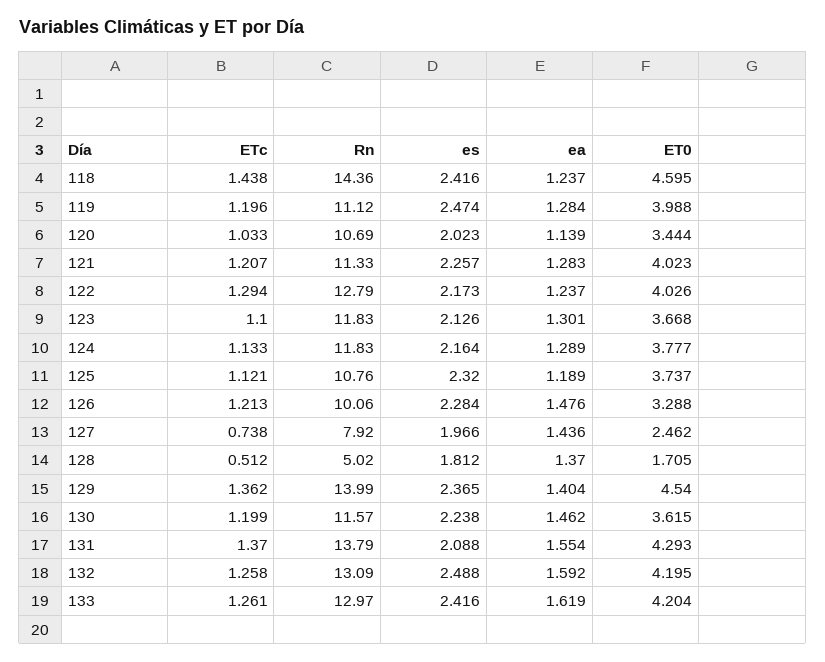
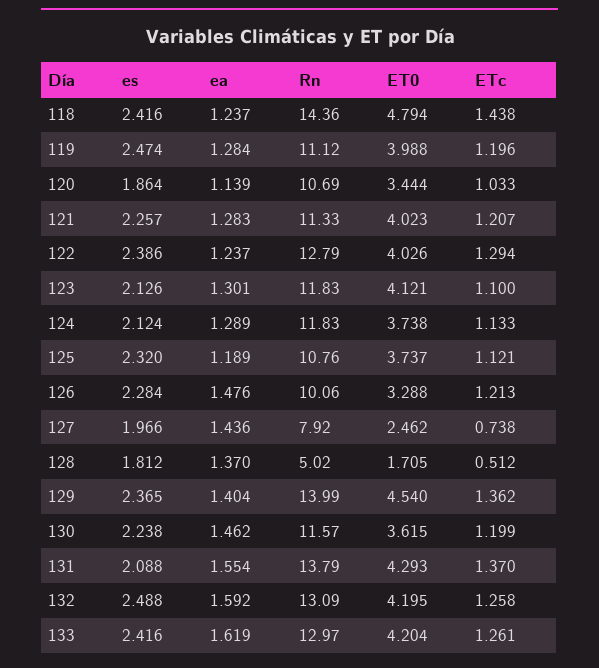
  {
    "ETc": {
      "118": 1.438,
      "119": 1.196,
      "120": 1.033,
      "121": 1.207,
      "122": 1.294,
      "123": 1.1,
      "124": 1.133,
      "125": 1.121,
      "126": 1.213,
      "127": 0.738,
      "128": 0.512,
      "129": 1.362,
      "130": 1.199,
      "131": 1.37,
      "132": 1.258,
      "133": 1.261
    },
    "Rn": {
      "118": 14.36,
      "119": 11.12,
      "120": 10.69,
      "121": 11.33,
      "122": 12.79,
      "123": 11.83,
      "124": 11.83,
      "125": 10.76,
      "126": 10.06,
      "127": 7.92,
      "128": 5.02,
      "129": 13.99,
      "130": 11.57,
      "131": 13.79,
      "132": 13.09,
      "133": 12.97
    },
    "es": {
      "118": 2.416,
      "119": 2.474,
-     "120": 2.023,
+     "120": 1.864,
      "121": 2.257,
-     "122": 2.173,
+     "122": 2.386,
      "123": 2.126,
-     "124": 2.164,
+     "124": 2.124,
      "125": 2.32,
      "126": 2.284,
      "127": 1.966,
      "128": 1.812,
      "129": 2.365,
      "130": 2.238,
      "131": 2.088,
      "132": 2.488,
      "133": 2.416
    },
    "ea": {
      "118": 1.237,
      "119": 1.284,
      "120": 1.139,
      "121": 1.283,
      "122": 1.237,
      "123": 1.301,
      "124": 1.289,
      "125": 1.189,
      "126": 1.476,
      "127": 1.436,
      "128": 1.37,
      "129": 1.404,
      "130": 1.462,
      "131": 1.554,
      "132": 1.592,
      "133": 1.619
    },
    "ET0": {
-     "118": 4.595,
+     "118": 4.794,
      "119": 3.988,
      "120": 3.444,
      "121": 4.023,
      "122": 4.026,
-     "123": 3.668,
+     "123": 4.121,
-     "124": 3.777,
+     "124": 3.738,
      "125": 3.737,
      "126": 3.288,
      "127": 2.462,
      "128": 1.705,
      "129": 4.54,
      "130": 3.615,
      "131": 4.293,
      "132": 4.195,
      "133": 4.204
    }
  }

